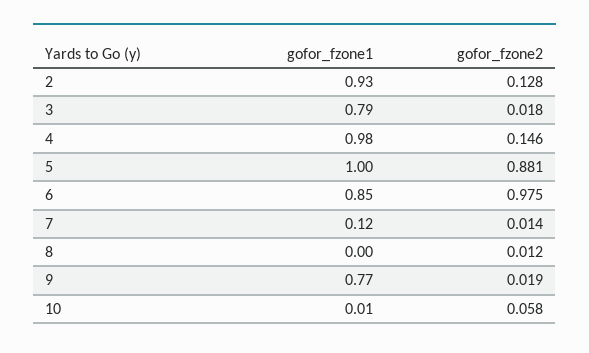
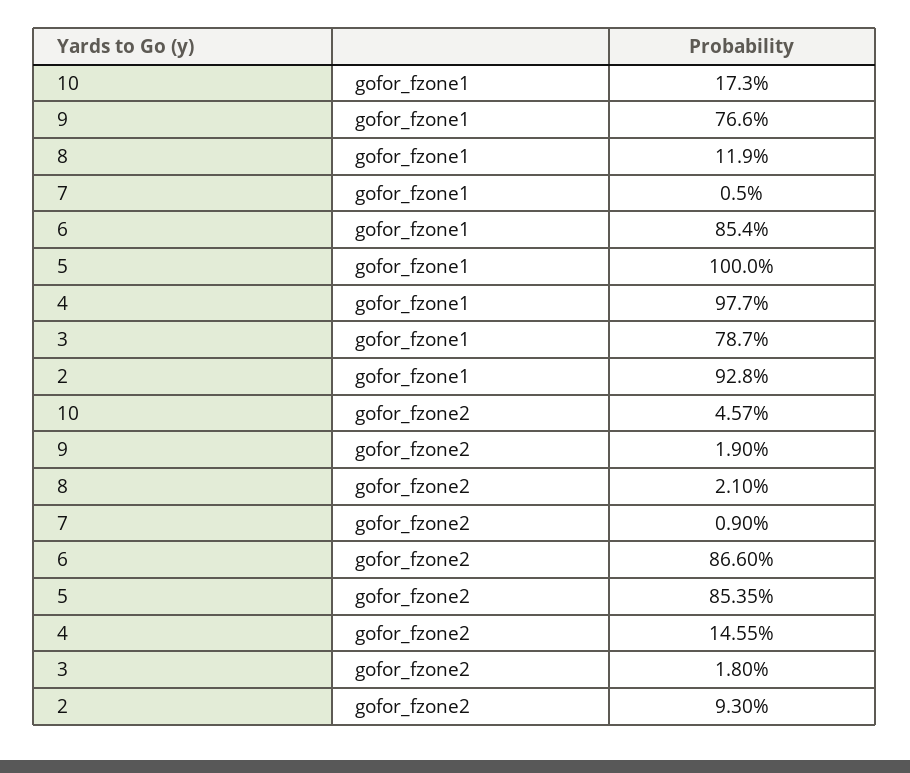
  {
    "gofor_fzone1": {
      "2": 0.928,
      "3": 0.787,
      "4": 0.977,
      "5": 1,
      "6": 0.854,
-     "7": 0.12,
+     "7": 0.005,
-     "8": 0,
+     "8": 0.119,
      "9": 0.766,
-     "10": 0.01
+     "10": 0.173
    },
    "gofor_fzone2": {
-     "2": 0.128,
+     "2": 0.093,
      "3": 0.018,
      "4": 0.1455,
-     "5": 0.881,
+     "5": 0.8535,
-     "6": 0.975,
+     "6": 0.866,
-     "7": 0.014,
+     "7": 0.009,
-     "8": 0.012,
+     "8": 0.021,
      "9": 0.019,
-     "10": 0.058
+     "10": 0.0457
    }
  }

